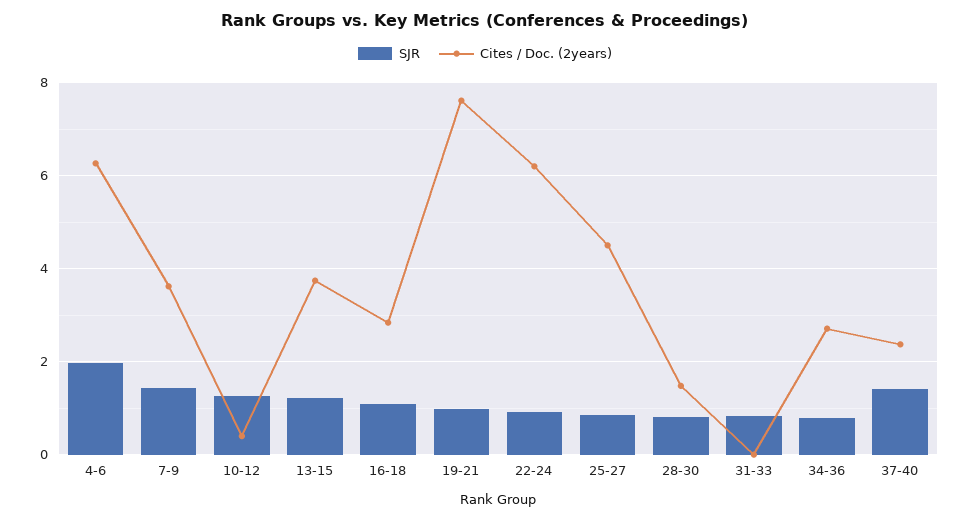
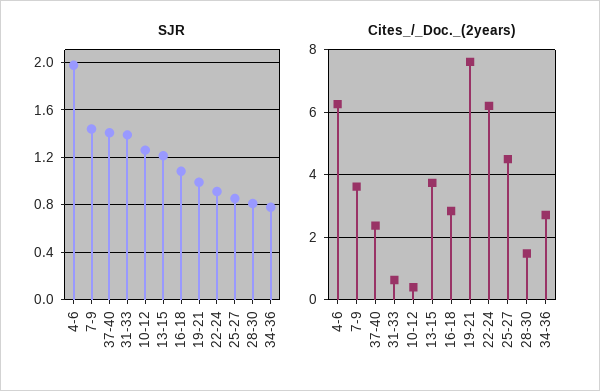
  {
    "SJR": {
      "4-6": 2,
      "7-9": 1.4,
      "10-12": 1.3,
      "13-15": 1.2,
      "16-18": 1.1,
      "19-21": 1,
      "22-24": 0.9,
      "25-27": 0.9,
      "28-30": 0.8,
-     "31-33": 0.8,
+     "31-33": 1.4,
      "34-36": 0.8,
      "37-40": 1.4
    },
    "Cites / Doc. (2years)": {
      "4-6": 6.2,
      "7-9": 3.6,
      "10-12": 0.4,
      "13-15": 3.8,
      "16-18": 2.8,
      "19-21": 7.6,
      "22-24": 6.2,
      "25-27": 4.6,
      "28-30": 1.4,
-     "31-33": 0,
+     "31-33": 0.6,
      "34-36": 2.8,
      "37-40": 2.4
    }
  }

